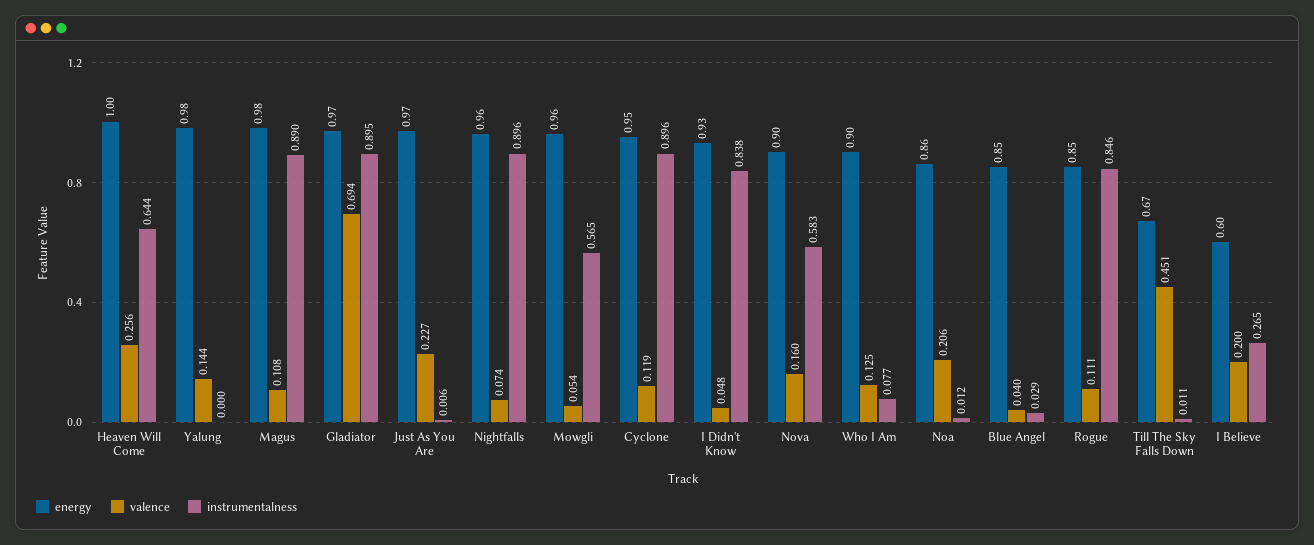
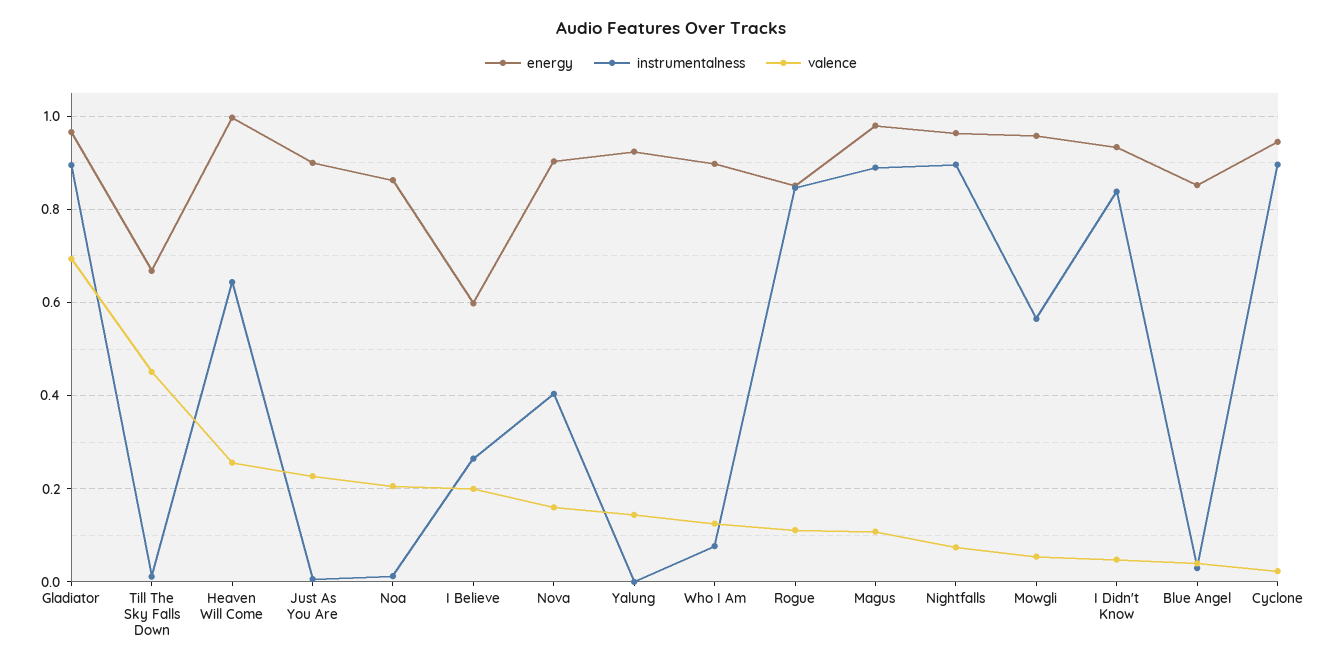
  {
    "energy": {
      "Heaven Will Come": 1,
-     "Yalung": 0.98,
+     "Yalung": 0.92,
      "Magus": 0.98,
      "Gladiator": 0.97,
-     "Just As You Are": 0.97,
+     "Just As You Are": 0.9,
      "Nightfalls": 0.96,
      "Mowgli": 0.96,
      "Cyclone": 0.95,
      "I Didn't Know": 0.93,
      "Nova": 0.9,
      "Who I Am": 0.9,
      "Noa": 0.86,
      "Blue Angel": 0.85,
      "Rogue": 0.85,
      "Till The Sky Falls Down": 0.67,
      "I Believe": 0.6
    },
    "valence": {
      "Heaven Will Come": 0.256,
      "Yalung": 0.144,
      "Magus": 0.108,
      "Gladiator": 0.694,
      "Just As You Are": 0.227,
      "Nightfalls": 0.074,
      "Mowgli": 0.054,
-     "Cyclone": 0.119,
+     "Cyclone": 0.02,
      "I Didn't Know": 0.048,
      "Nova": 0.16,
      "Who I Am": 0.125,
      "Noa": 0.206,
      "Blue Angel": 0.04,
      "Rogue": 0.111,
      "Till The Sky Falls Down": 0.451,
      "I Believe": 0.2
    },
    "instrumentalness": {
      "Heaven Will Come": 0.644,
      "Yalung": 0,
      "Magus": 0.89,
      "Gladiator": 0.895,
      "Just As You Are": 0.006,
      "Nightfalls": 0.896,
      "Mowgli": 0.565,
      "Cyclone": 0.896,
      "I Didn't Know": 0.838,
-     "Nova": 0.583,
+     "Nova": 0.4,
      "Who I Am": 0.077,
      "Noa": 0.012,
      "Blue Angel": 0.029,
      "Rogue": 0.846,
      "Till The Sky Falls Down": 0.011,
      "I Believe": 0.265
    }
  }

